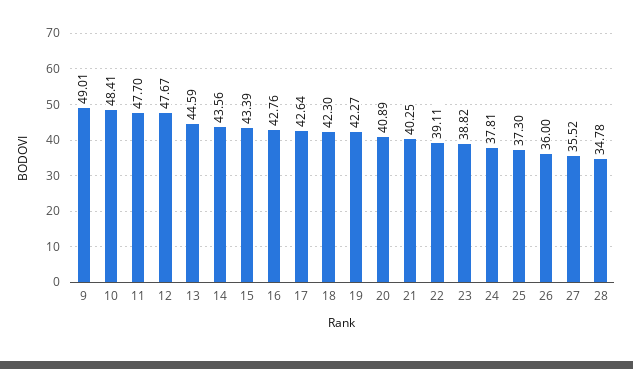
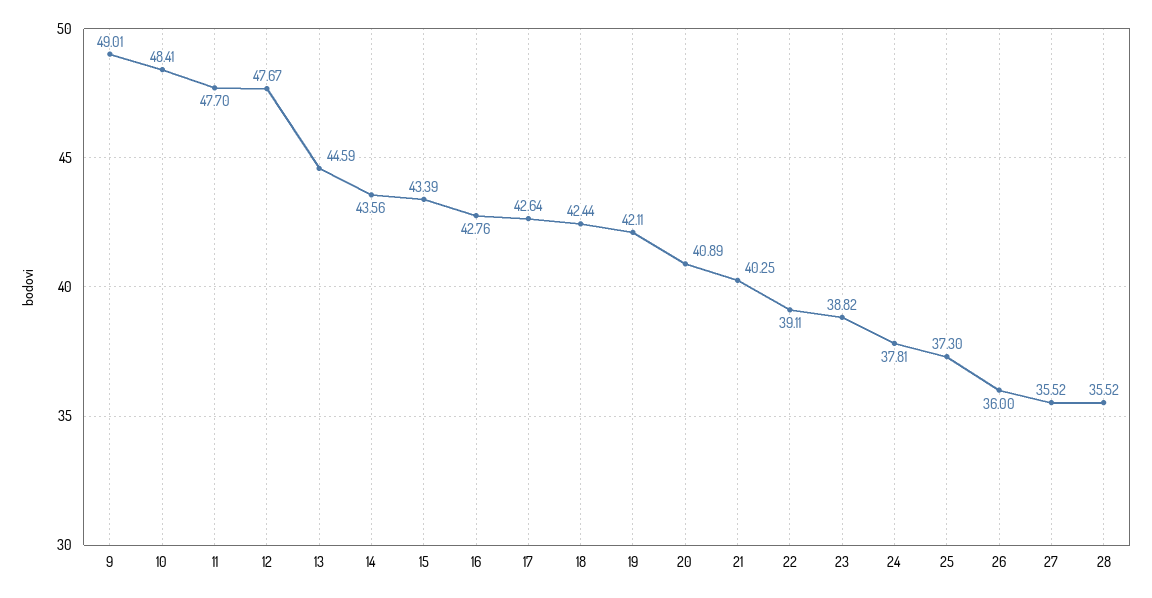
  {
    "9": 49.01,
    "10": 48.41,
    "11": 47.7,
    "12": 47.67,
    "13": 44.59,
    "14": 43.56,
    "15": 43.39,
    "16": 42.76,
    "17": 42.64,
-   "18": 42.3,
+   "18": 42.44,
-   "19": 42.27,
+   "19": 42.11,
    "20": 40.89,
    "21": 40.25,
    "22": 39.11,
    "23": 38.82,
    "24": 37.81,
    "25": 37.3,
    "26": 36,
    "27": 35.52,
-   "28": 34.78
+   "28": 35.52
  }

